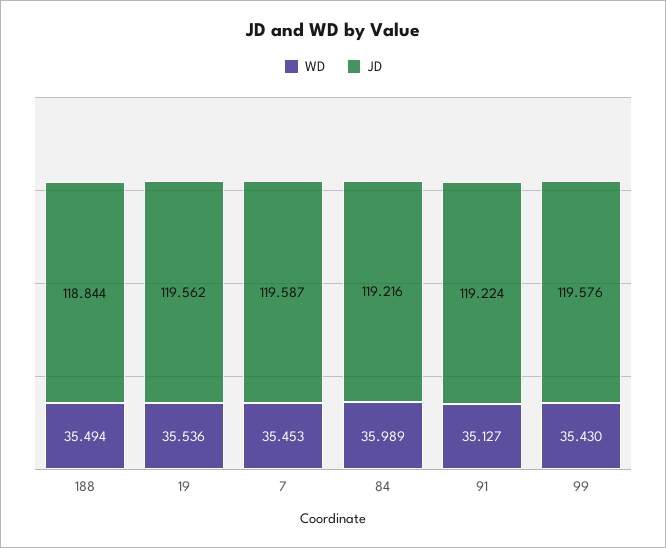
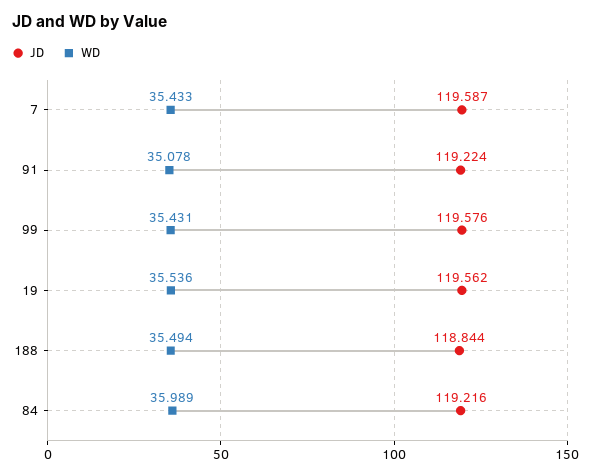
  {
    "WD": {
      "188": 35.494,
      "19": 35.536,
-     "7": 35.453,
+     "7": 35.433,
      "84": 35.989,
-     "91": 35.127,
+     "91": 35.078,
-     "99": 35.43
+     "99": 35.431
    },
    "JD": {
      "188": 118.844,
      "19": 119.562,
      "7": 119.587,
      "84": 119.216,
      "91": 119.224,
      "99": 119.576
    }
  }

